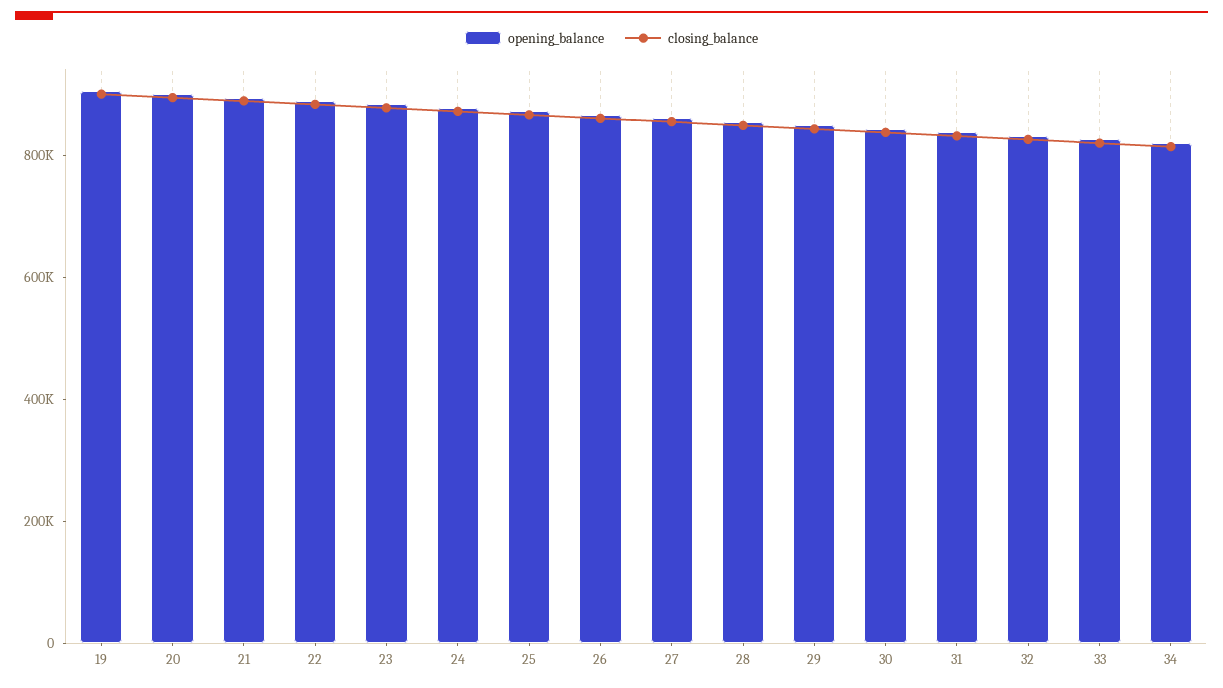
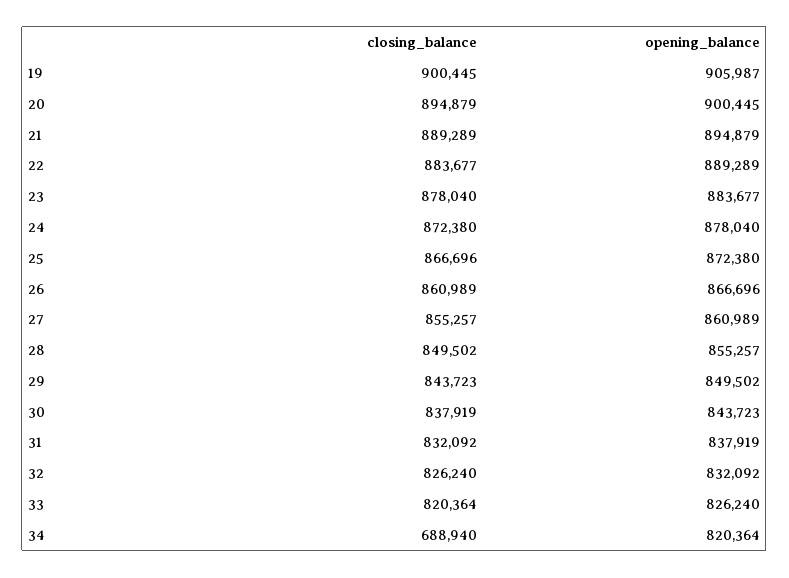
  {
    "opening_balance": {
      "19": 905987,
      "20": 900445,
      "21": 894879,
      "22": 889289,
      "23": 883677,
      "24": 878040,
      "25": 872380,
      "26": 866696,
      "27": 860989,
      "28": 855257,
      "29": 849502,
      "30": 843723,
      "31": 837919,
      "32": 832092,
      "33": 826240,
      "34": 820364
    },
    "closing_balance": {
      "19": 900445,
      "20": 894879,
      "21": 889289,
      "22": 883677,
      "23": 878040,
      "24": 872380,
      "25": 866696,
      "26": 860989,
      "27": 855257,
      "28": 849502,
      "29": 843723,
      "30": 837919,
      "31": 832092,
      "32": 826240,
      "33": 820364,
-     "34": 800000
+     "34": 688940
    }
  }

